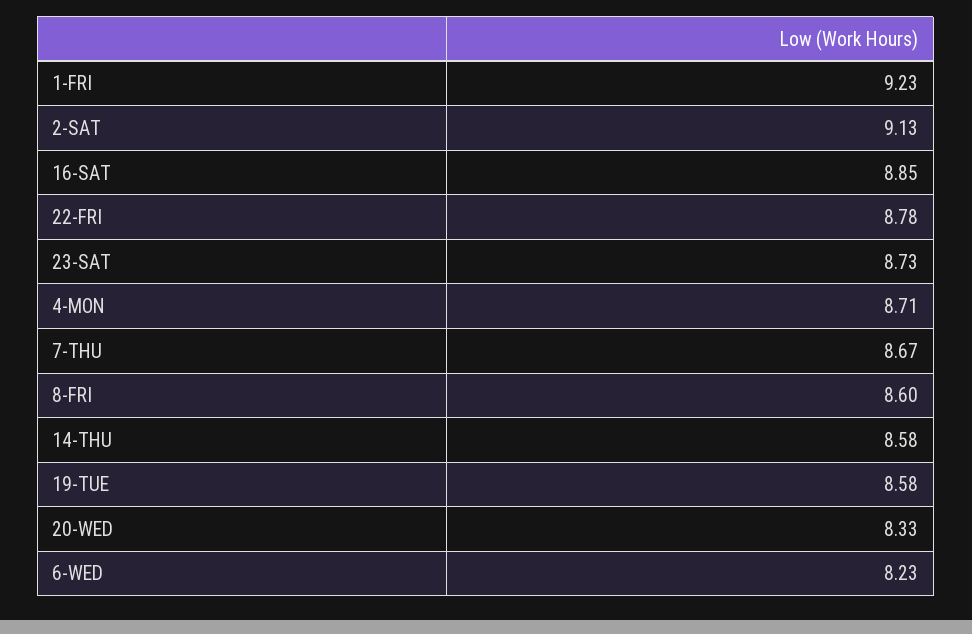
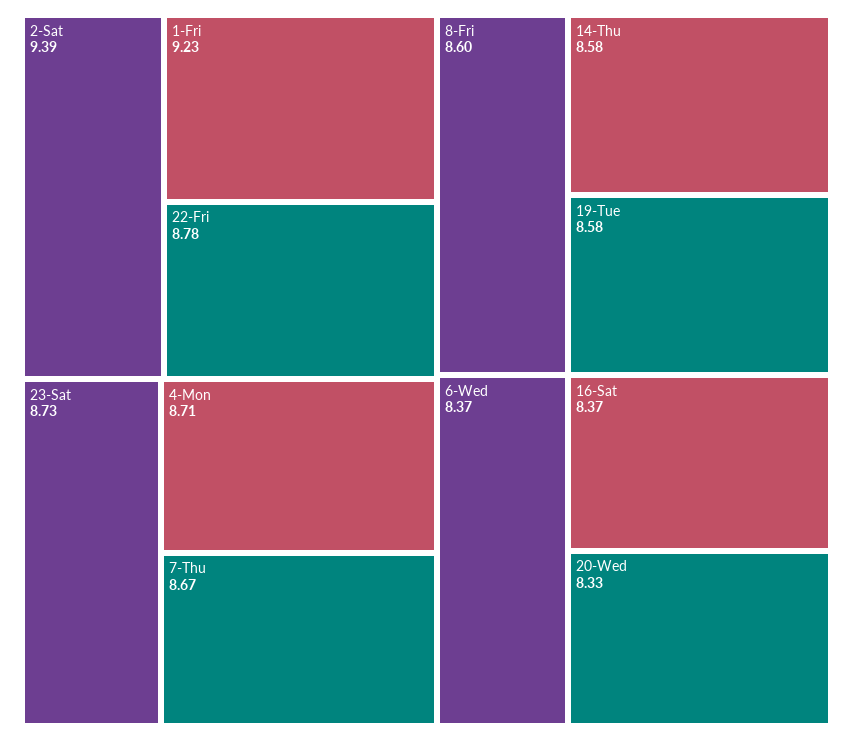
  {
    "1-FRI": 9.23,
-   "2-SAT": 9.13,
+   "2-SAT": 9.39,
-   "16-SAT": 8.85,
+   "16-SAT": 8.37,
    "22-FRI": 8.78,
    "23-SAT": 8.73,
    "4-MON": 8.71,
    "7-THU": 8.67,
    "8-FRI": 8.6,
    "14-THU": 8.58,
    "19-TUE": 8.58,
    "20-WED": 8.33,
-   "6-WED": 8.23
+   "6-WED": 8.37
  }

